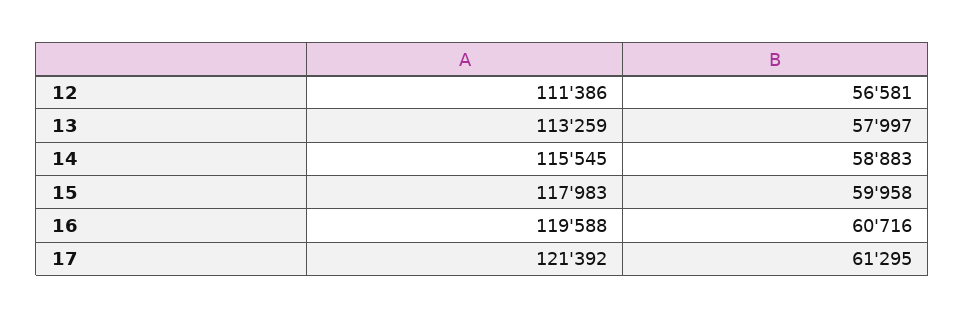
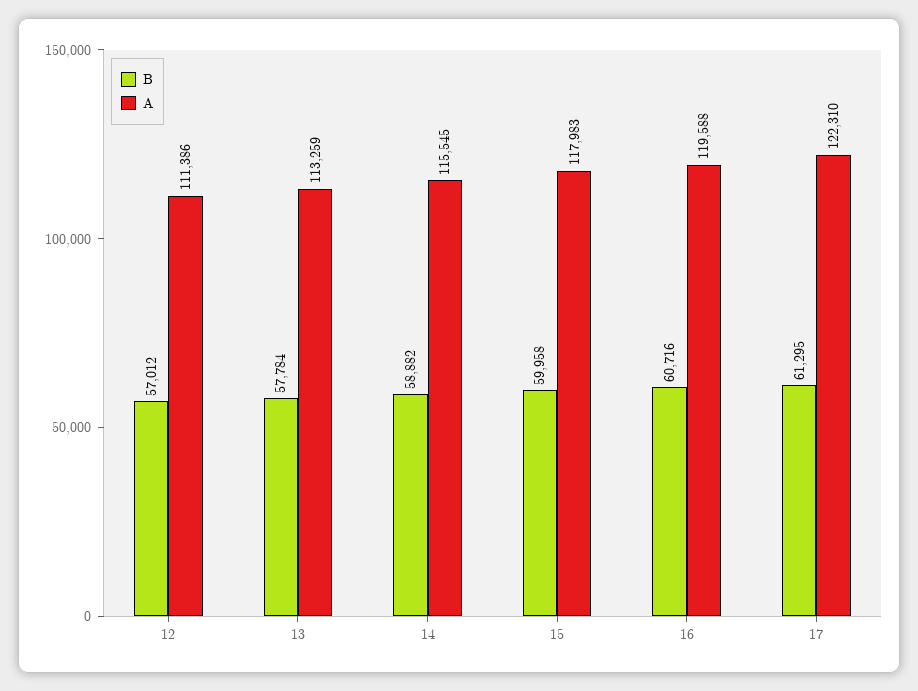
  {
    "A": {
      "12": 111386,
      "13": 113259,
      "14": 115545,
      "15": 117983,
      "16": 119588,
-     "17": 121392
+     "17": 122310
    },
    "B": {
-     "12": 56581,
+     "12": 57012,
-     "13": 57997,
+     "13": 57784,
-     "14": 58883,
+     "14": 58882,
      "15": 59958,
      "16": 60716,
      "17": 61295
    }
  }

